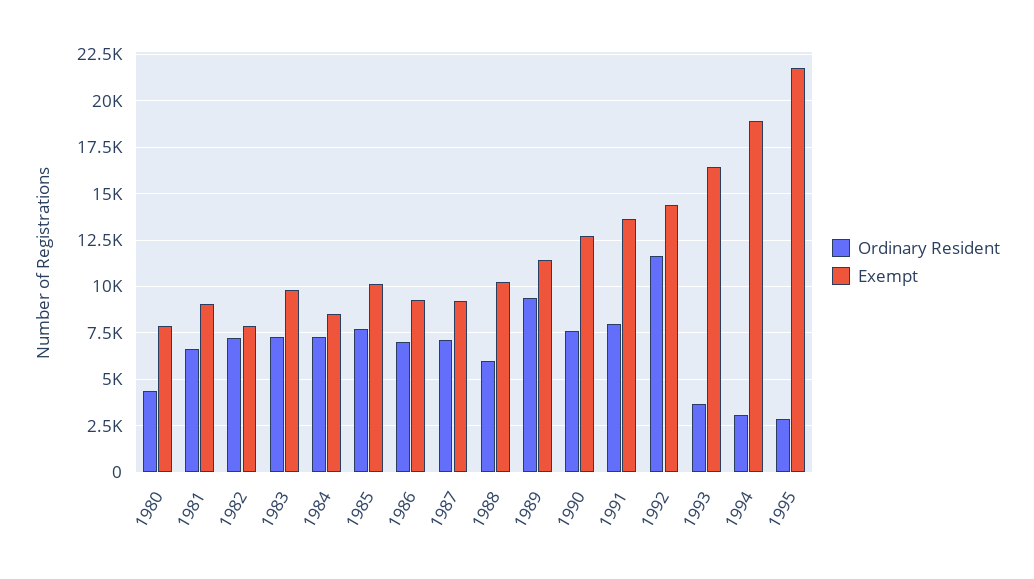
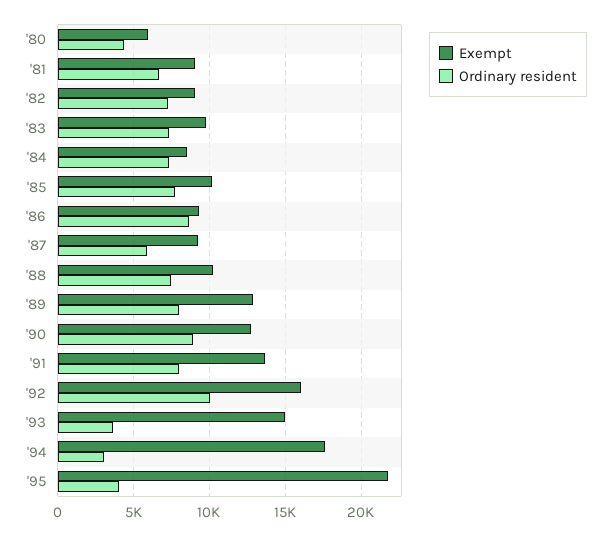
  {
    "Ordinary Resident": {
      "1980": 4500,
      "1981": 6500,
      "1982": 7500,
      "1983": 7500,
      "1984": 7500,
      "1985": 7500,
-     "1986": 7000,
+     "1986": 8500,
-     "1987": 7000,
+     "1987": 6000,
-     "1988": 6000,
+     "1988": 7500,
-     "1989": 9500,
+     "1989": 8000,
-     "1990": 7500,
+     "1990": 9000,
      "1991": 8000,
-     "1992": 11500,
+     "1992": 10000,
      "1993": 3500,
      "1994": 3000,
-     "1995": 3000
+     "1995": 4000
    },
    "Exempt": {
-     "1980": 8000,
+     "1980": 6000,
      "1981": 9000,
-     "1982": 8000,
+     "1982": 9000,
      "1983": 10000,
      "1984": 8500,
      "1985": 10000,
      "1986": 9500,
      "1987": 9000,
      "1988": 10000,
-     "1989": 11500,
+     "1989": 13000,
      "1990": 12500,
      "1991": 13500,
-     "1992": 14500,
+     "1992": 16000,
-     "1993": 16500,
+     "1993": 15000,
-     "1994": 19000,
+     "1994": 17500,
      "1995": 22000
    }
  }

